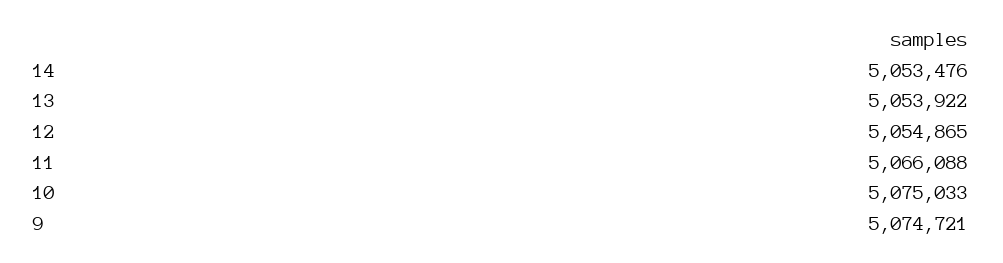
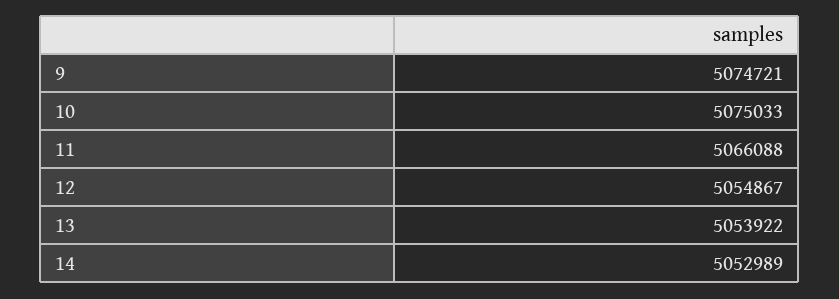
  {
-   "14": 5053476,
+   "14": 5052989,
    "13": 5053922,
-   "12": 5054865,
+   "12": 5054867,
    "11": 5066088,
    "10": 5075033,
    "9": 5074721
  }

